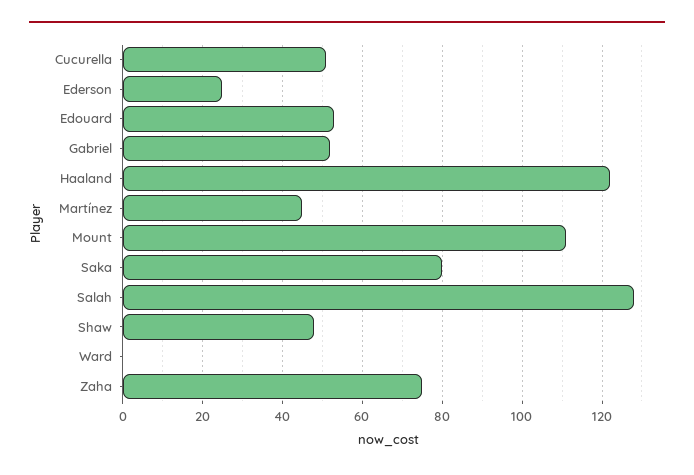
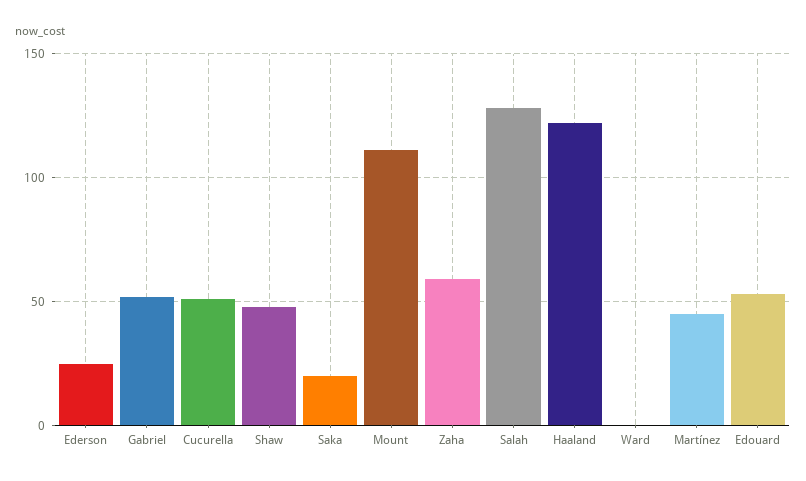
  {
    "Cucurella": 50,
    "Ederson": 25,
    "Edouard": 55,
    "Gabriel": 50,
    "Haaland": 120,
    "Martínez": 45,
    "Mount": 110,
-   "Saka": 80,
+   "Saka": 20,
    "Salah": 130,
    "Shaw": 50,
    "Ward": 0,
-   "Zaha": 75
+   "Zaha": 60
  }

